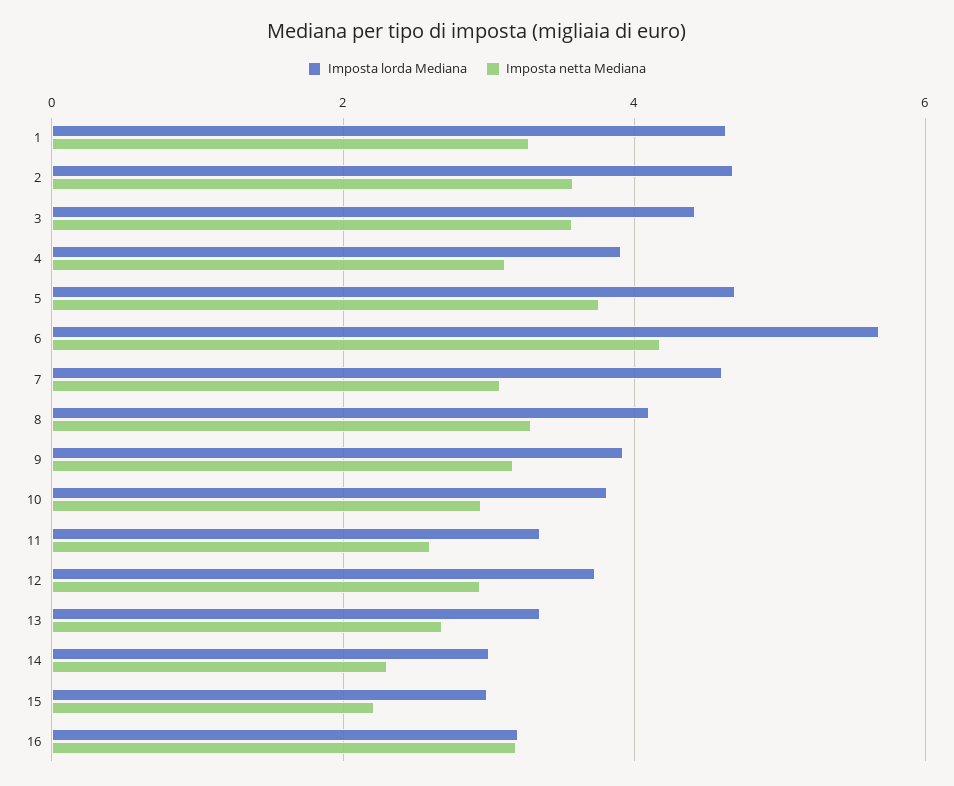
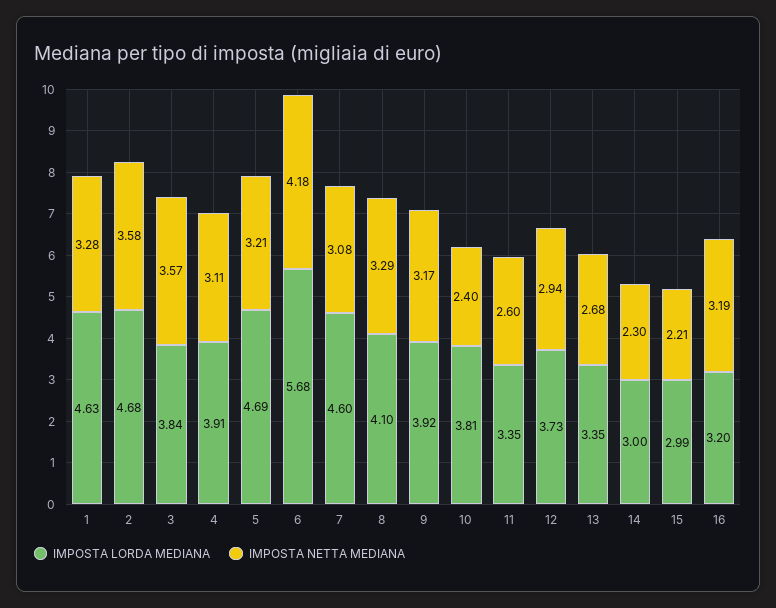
  {
    "Imposta lorda Mediana": {
      "1": 4.63,
      "2": 4.68,
-     "3": 4.4,
+     "3": 3.84,
      "4": 3.91,
      "5": 4.69,
      "6": 5.68,
      "7": 4.6,
      "8": 4.1,
      "9": 3.92,
      "10": 3.81,
      "11": 3.35,
      "12": 3.73,
      "13": 3.35,
      "14": 3,
      "15": 2.99,
      "16": 3.2
    },
    "Imposta netta Mediana": {
      "1": 3.28,
      "2": 3.58,
      "3": 3.57,
      "4": 3.11,
-     "5": 3.8,
+     "5": 3.21,
      "6": 4.18,
      "7": 3.08,
      "8": 3.29,
      "9": 3.17,
-     "10": 3,
+     "10": 2.4,
      "11": 2.6,
      "12": 2.94,
      "13": 2.68,
      "14": 2.3,
      "15": 2.21,
      "16": 3.19
    }
  }

